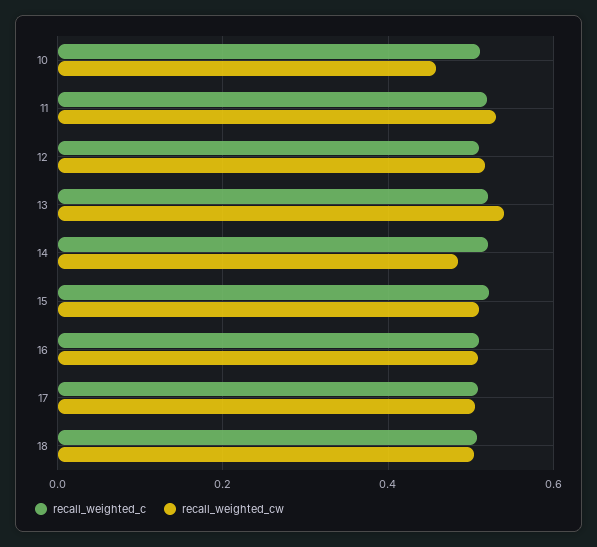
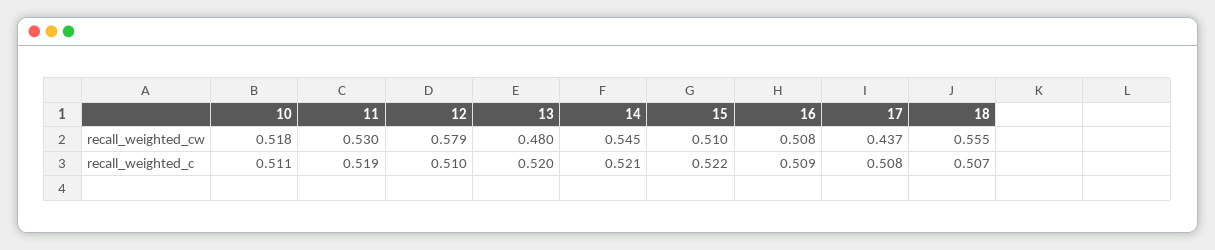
  {
    "recall_weighted_c": {
      "10": 0.511,
      "11": 0.519,
      "12": 0.51,
      "13": 0.52,
      "14": 0.521,
      "15": 0.522,
      "16": 0.509,
      "17": 0.508,
      "18": 0.507
    },
    "recall_weighted_cw": {
-     "10": 0.46,
+     "10": 0.518,
      "11": 0.53,
-     "12": 0.52,
+     "12": 0.579,
-     "13": 0.54,
+     "13": 0.48,
-     "14": 0.48,
+     "14": 0.545,
      "15": 0.51,
      "16": 0.508,
-     "17": 0.5,
+     "17": 0.437,
-     "18": 0.5
+     "18": 0.555
    }
  }

